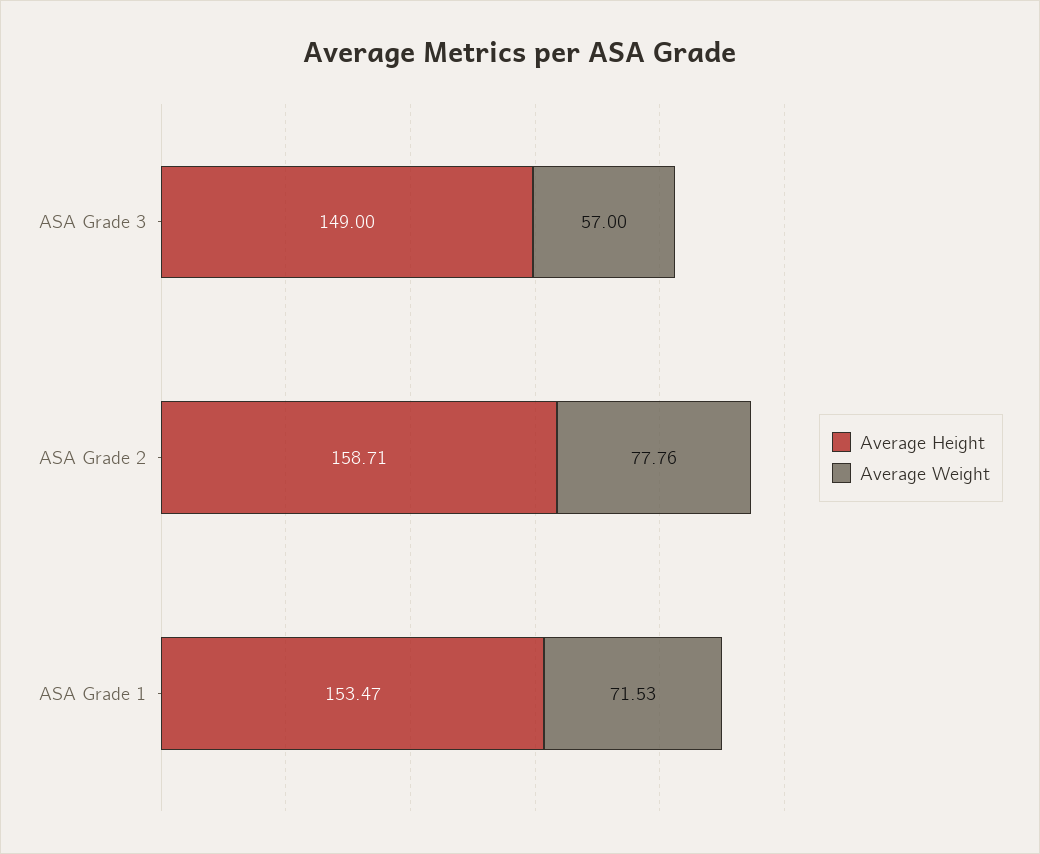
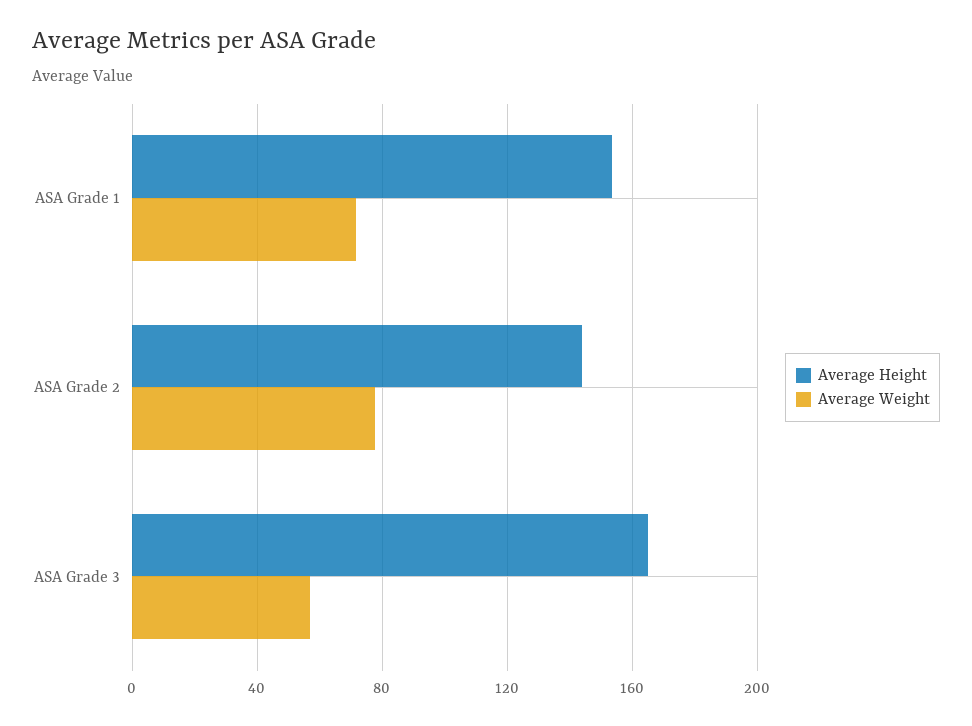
  {
    "Average Height": {
-     "ASA Grade 3": 149,
+     "ASA Grade 3": 165,
-     "ASA Grade 2": 158.71,
+     "ASA Grade 2": 145,
      "ASA Grade 1": 153.47
    },
    "Average Weight": {
      "ASA Grade 3": 57,
      "ASA Grade 2": 77.76,
      "ASA Grade 1": 71.53
    }
  }

